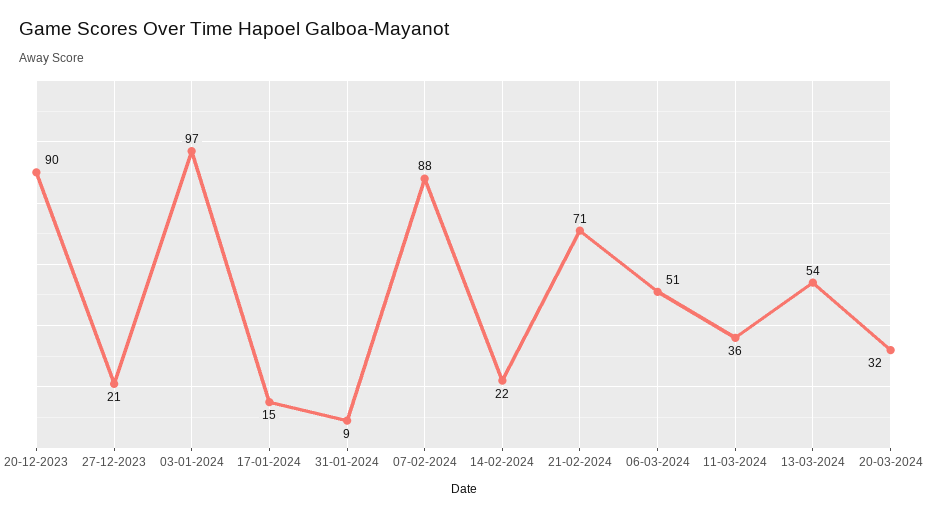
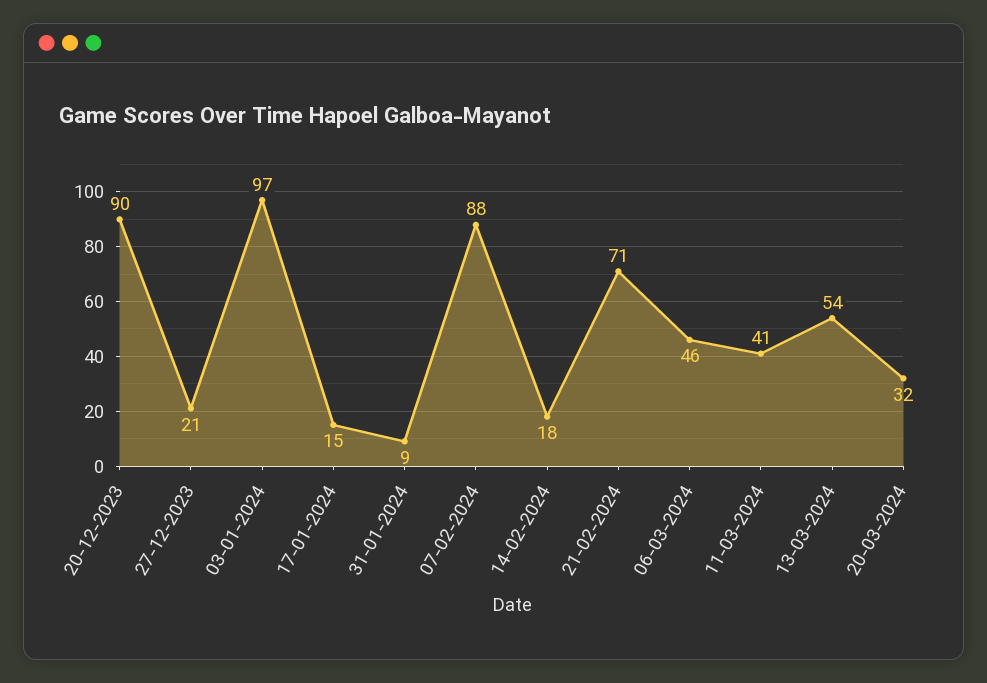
  {
    "20-12-2023": 90,
    "27-12-2023": 21,
    "03-01-2024": 97,
    "17-01-2024": 15,
    "31-01-2024": 9,
    "07-02-2024": 88,
-   "14-02-2024": 22,
+   "14-02-2024": 18,
    "21-02-2024": 71,
-   "06-03-2024": 51,
+   "06-03-2024": 46,
-   "11-03-2024": 36,
+   "11-03-2024": 41,
    "13-03-2024": 54,
    "20-03-2024": 32
  }

